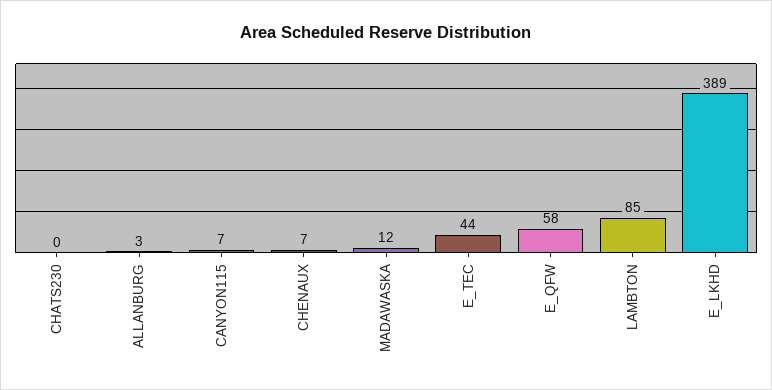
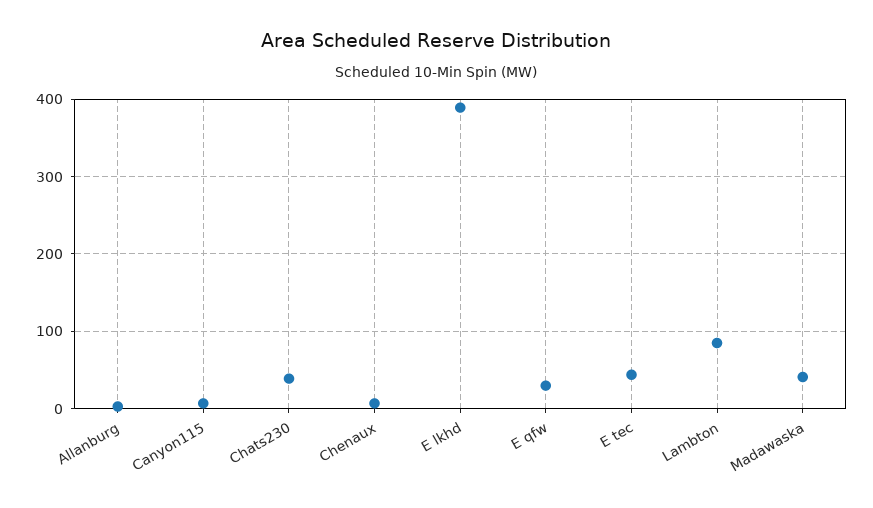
  {
-   "CHATS230": 0,
+   "CHATS230": 40,
    "ALLANBURG": 3,
    "CANYON115": 7,
    "CHENAUX": 7,
-   "MADAWASKA": 12,
+   "MADAWASKA": 40,
    "E_TEC": 44,
-   "E_QFW": 58,
+   "E_QFW": 30,
    "LAMBTON": 85,
    "E_LKHD": 389
  }

